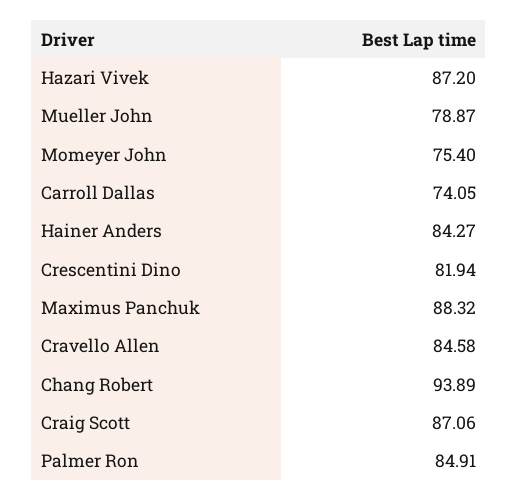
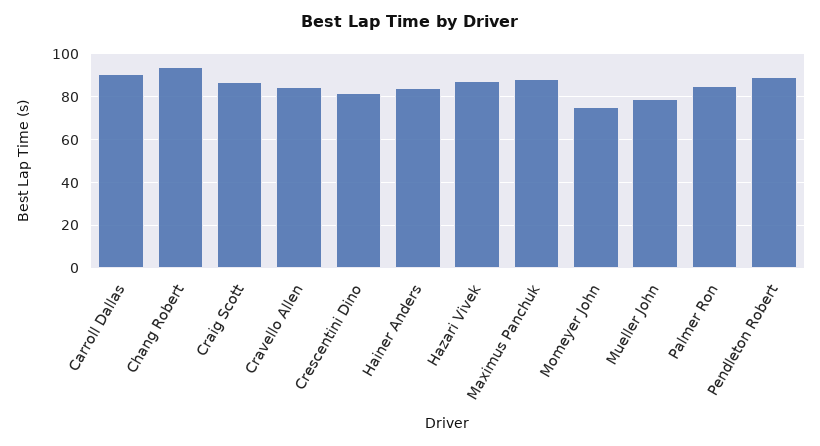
  {
    "Hazari Vivek": 87.2,
    "Mueller John": 78.87,
    "Momeyer John": 75.4,
-   "Carroll Dallas": 74.05,
+   "Carroll Dallas": 90,
    "Hainer Anders": 84.27,
    "Crescentini Dino": 81.94,
    "Maximus Panchuk": 88.32,
    "Cravello Allen": 84.58,
    "Chang Robert": 93.89,
    "Craig Scott": 87.06,
-   "Palmer Ron": 84.91
+   "Palmer Ron": 84.91,
+   "Pendleton Robert": 90
  }

